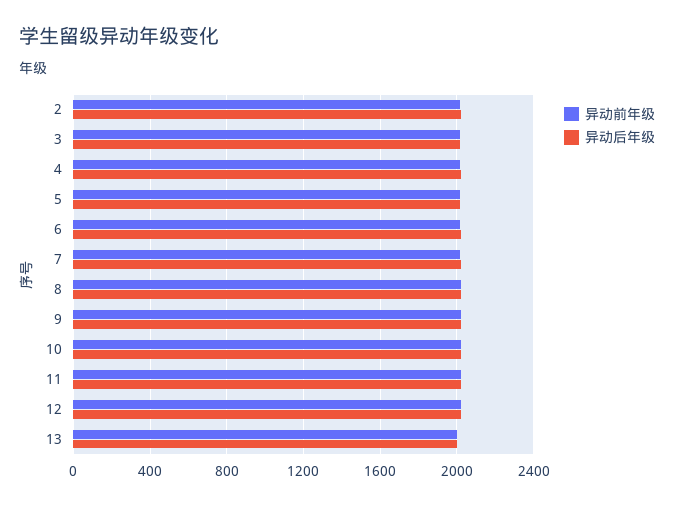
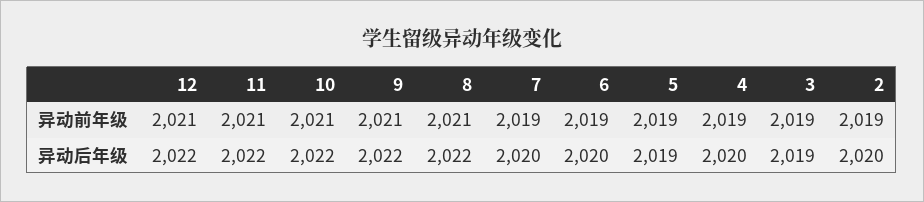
  {
    "异动前年级": {
      "2": 2019,
      "3": 2019,
      "4": 2019,
      "5": 2019,
      "6": 2019,
      "7": 2019,
      "8": 2021,
      "9": 2021,
      "10": 2021,
      "11": 2021,
-     "12": 2021,
+     "12": 2021
-     "13": 2000
    },
    "异动后年级": {
      "2": 2020,
      "3": 2019,
      "4": 2020,
      "5": 2019,
      "6": 2020,
      "7": 2020,
      "8": 2022,
      "9": 2022,
      "10": 2022,
      "11": 2022,
-     "12": 2022,
+     "12": 2022
-     "13": 2000
    }
  }

